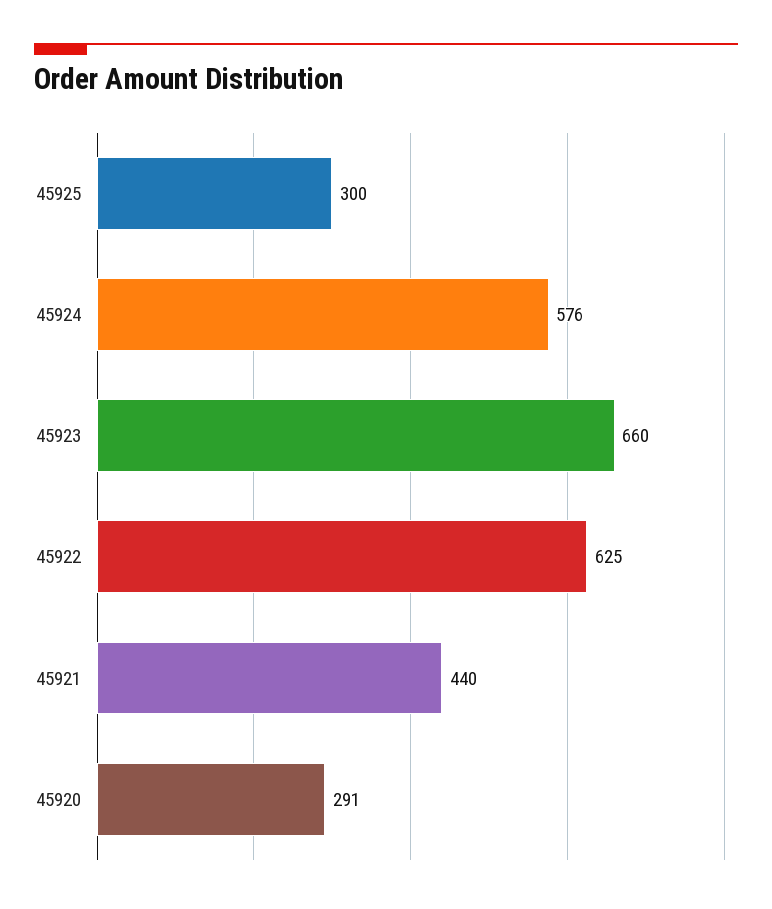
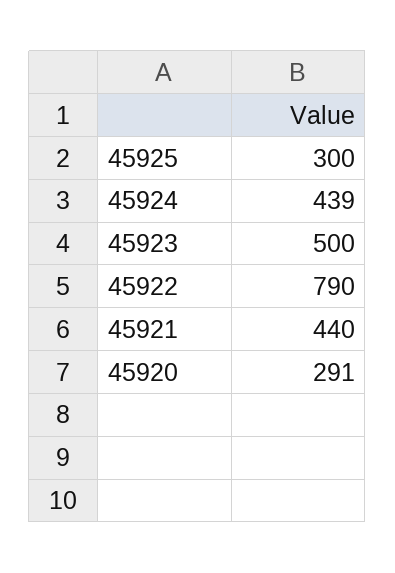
  {
    "45925": 300,
-   "45924": 576,
+   "45924": 439,
-   "45923": 660,
+   "45923": 500,
-   "45922": 625,
+   "45922": 790,
    "45921": 440,
    "45920": 291
  }

